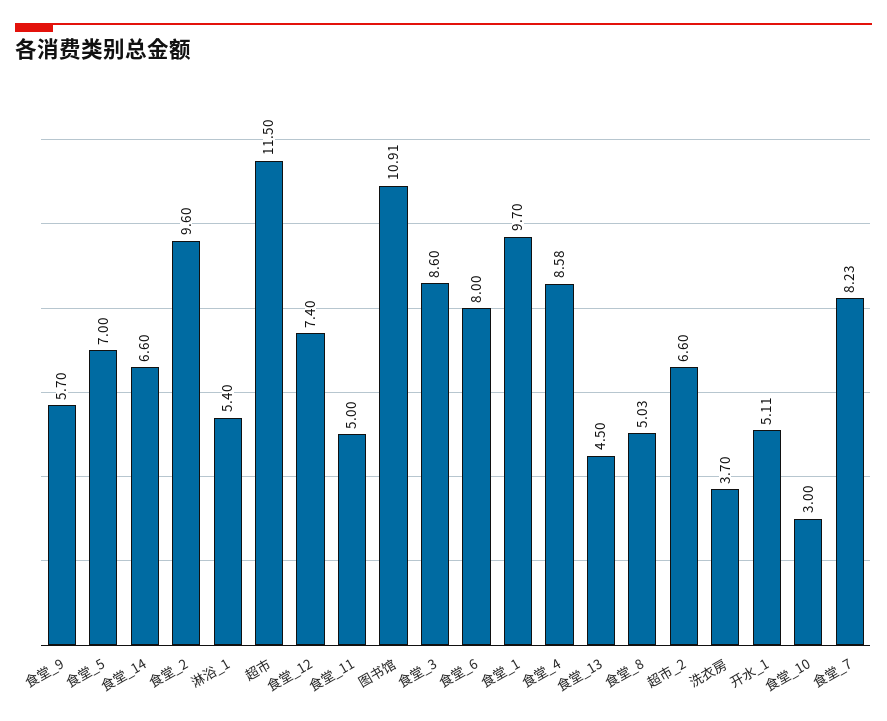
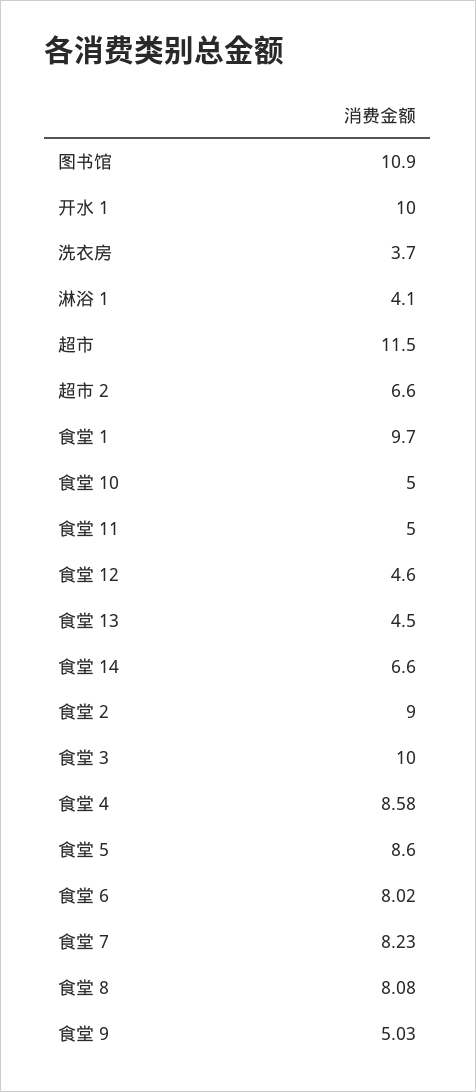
  {
-   "食堂_9": 5.7,
+   "食堂_9": 5.03,
-   "食堂_5": 7,
+   "食堂_5": 8.6,
    "食堂_14": 6.6,
-   "食堂_2": 9.6,
+   "食堂_2": 9,
-   "淋浴_1": 5.4,
+   "淋浴_1": 4.1,
    "超市": 11.5,
-   "食堂_12": 7.4,
+   "食堂_12": 4.6,
    "食堂_11": 5,
-   "图书馆": 10.91,
+   "图书馆": 10.9,
-   "食堂_3": 8.6,
+   "食堂_3": 10,
-   "食堂_6": 8,
+   "食堂_6": 8.02,
    "食堂_1": 9.7,
    "食堂_4": 8.58,
    "食堂_13": 4.5,
-   "食堂_8": 5.03,
+   "食堂_8": 8.08,
    "超市_2": 6.6,
    "洗衣房": 3.7,
-   "开水_1": 5.11,
+   "开水_1": 10,
-   "食堂_10": 3,
+   "食堂_10": 5,
    "食堂_7": 8.23
  }

